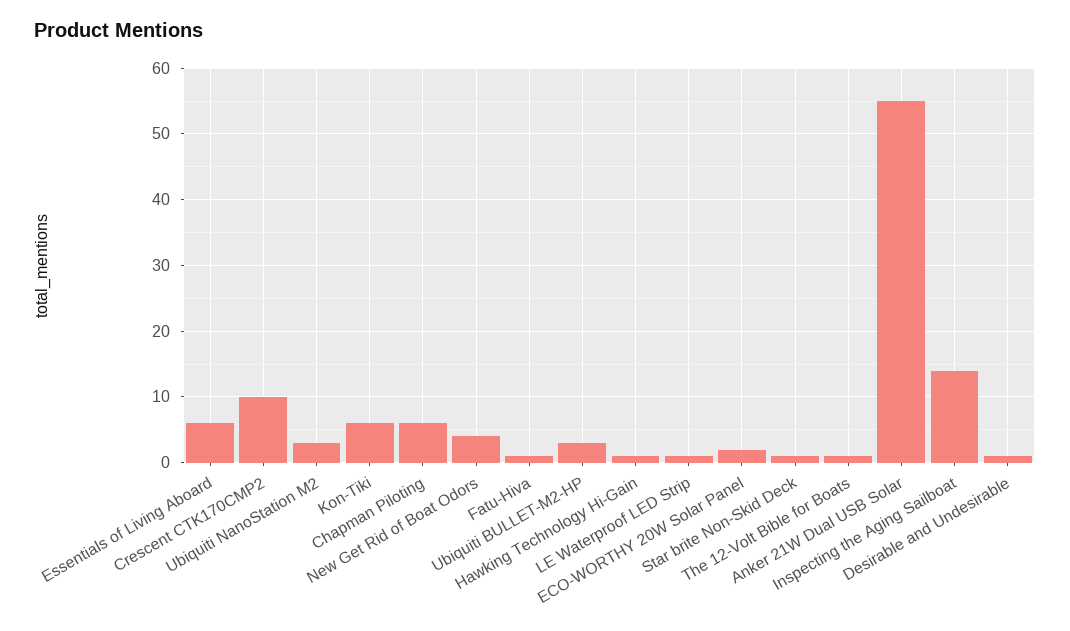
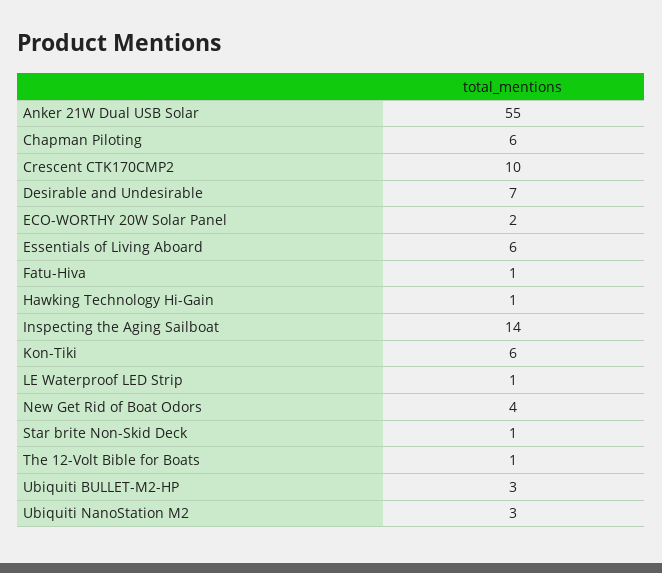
  {
    "Essentials of Living Aboard": 6,
    "Crescent CTK170CMP2": 10,
    "Ubiquiti NanoStation M2": 3,
    "Kon-Tiki": 6,
    "Chapman Piloting": 6,
    "New Get Rid of Boat Odors": 4,
    "Fatu-Hiva": 1,
    "Ubiquiti BULLET-M2-HP": 3,
    "Hawking Technology Hi-Gain": 1,
    "LE Waterproof LED Strip": 1,
    "ECO-WORTHY 20W Solar Panel": 2,
    "Star brite Non-Skid Deck": 1,
    "The 12-Volt Bible for Boats": 1,
    "Anker 21W Dual USB Solar": 55,
    "Inspecting the Aging Sailboat": 14,
-   "Desirable and Undesirable": 1
+   "Desirable and Undesirable": 7
  }

